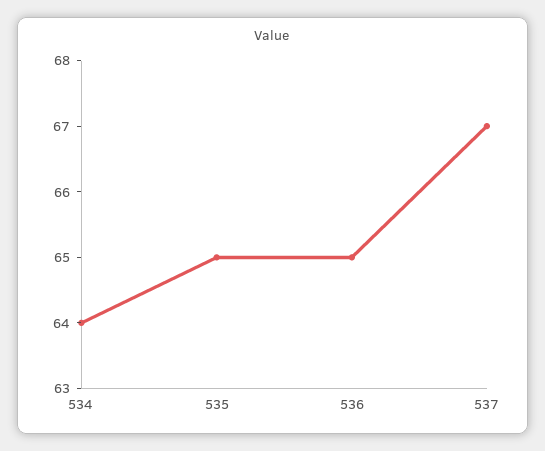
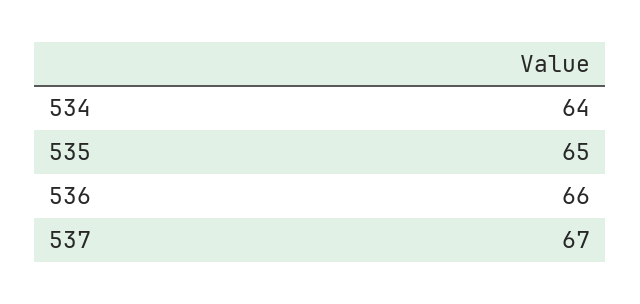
  {
    "534": 64,
    "535": 65,
-   "536": 65,
+   "536": 66,
    "537": 67
  }

